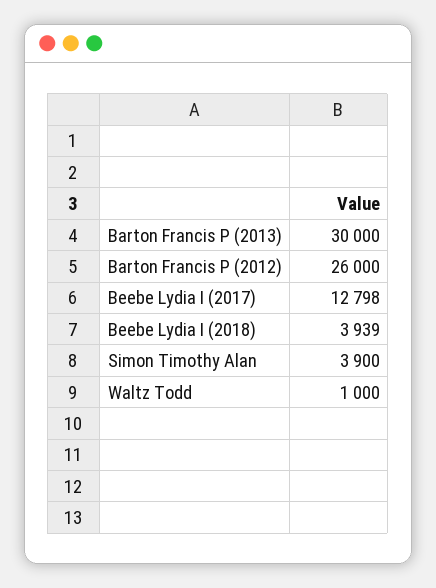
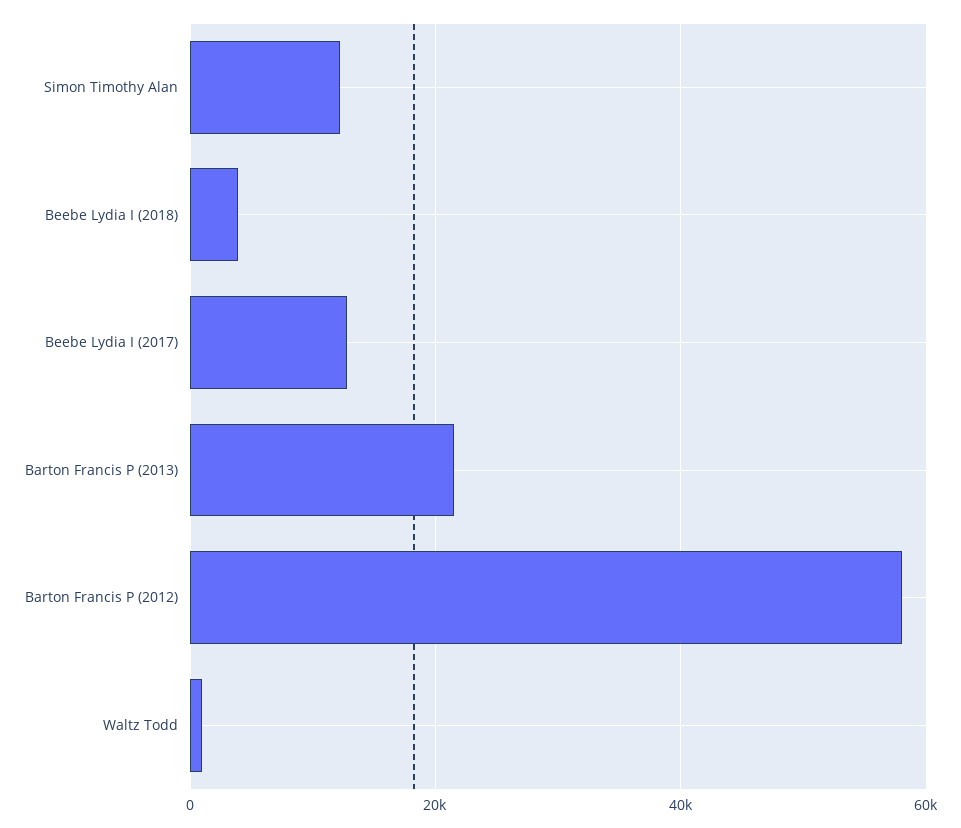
  {
-   "Barton Francis P (2013)": 30000,
+   "Barton Francis P (2013)": 22000,
-   "Barton Francis P (2012)": 26000,
+   "Barton Francis P (2012)": 58000,
    "Beebe Lydia I (2017)": 12798,
    "Beebe Lydia I (2018)": 3939,
-   "Simon Timothy Alan": 3900,
+   "Simon Timothy Alan": 12000,
    "Waltz Todd": 1000
  }

